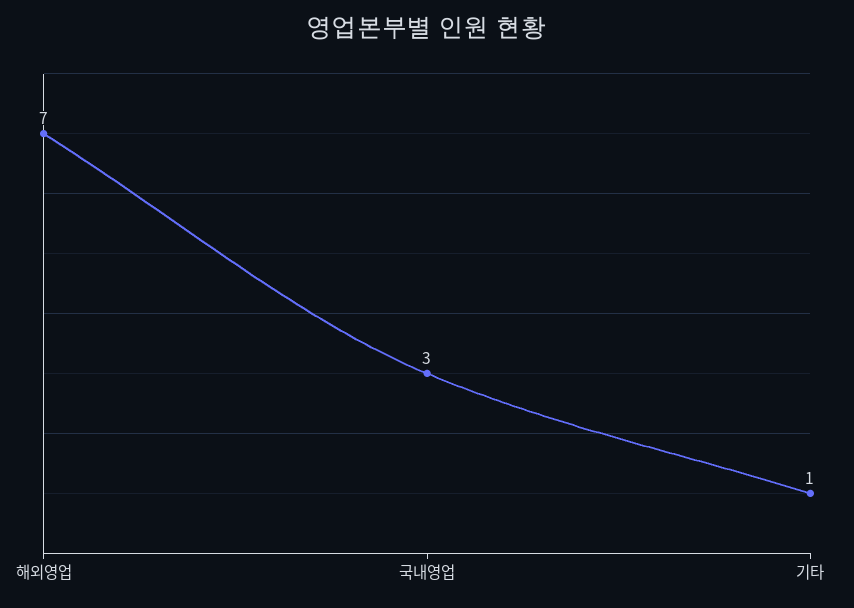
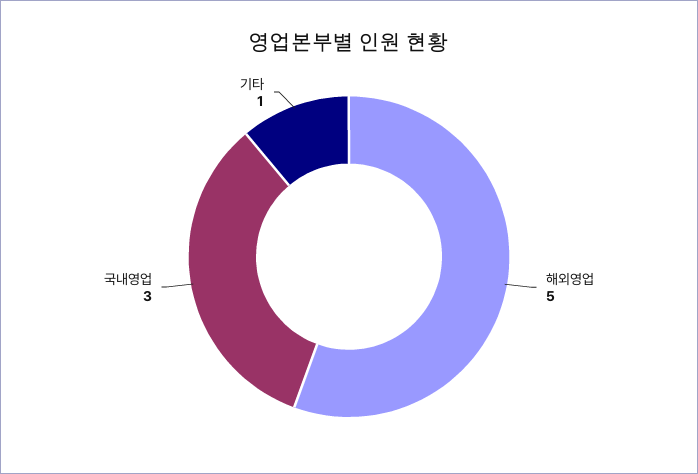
  {
-   "해외영업": 7,
+   "해외영업": 5,
    "국내영업": 3,
    "기타": 1
  }

